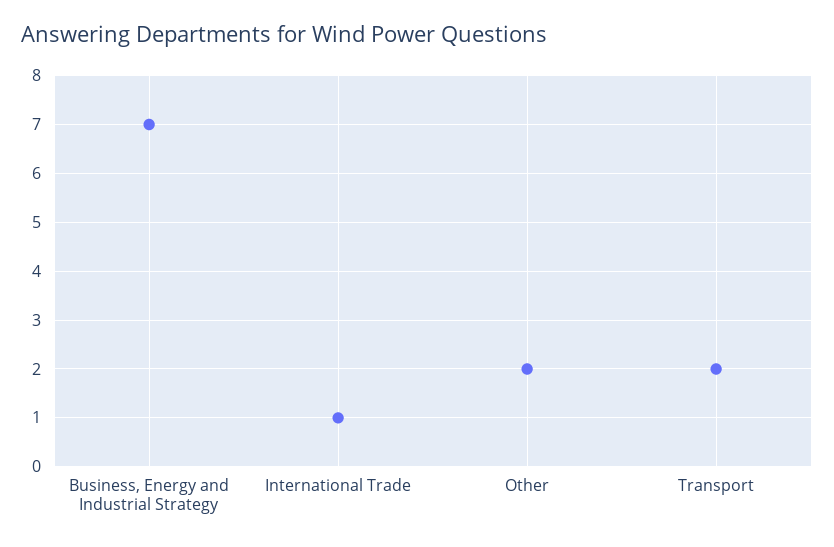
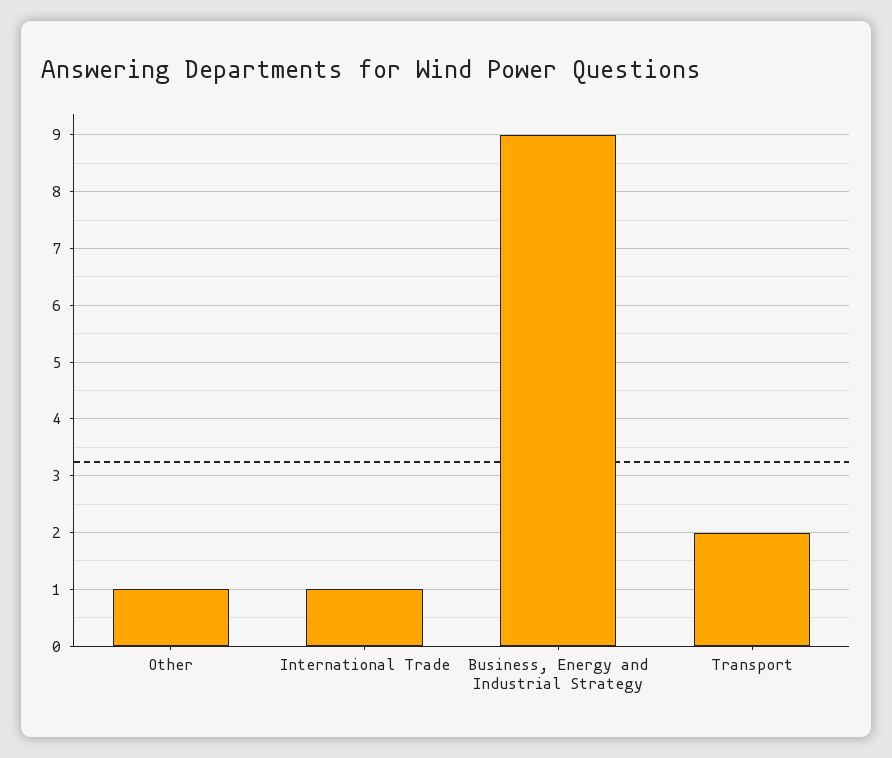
  {
-   "Business, Energy and Industrial Strategy": 7,
+   "Business, Energy and Industrial Strategy": 9,
    "International Trade": 1,
-   "Other": 2,
+   "Other": 1,
    "Transport": 2
  }

